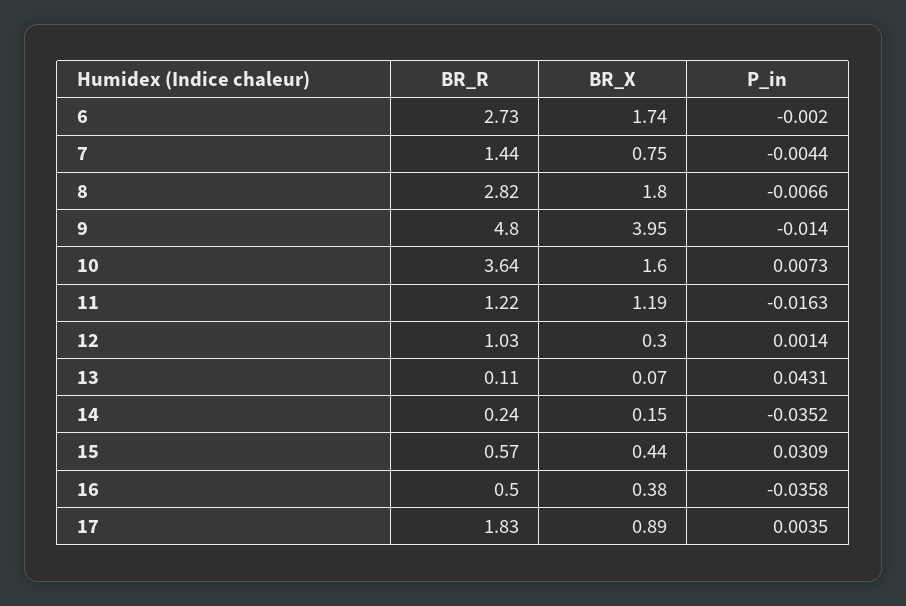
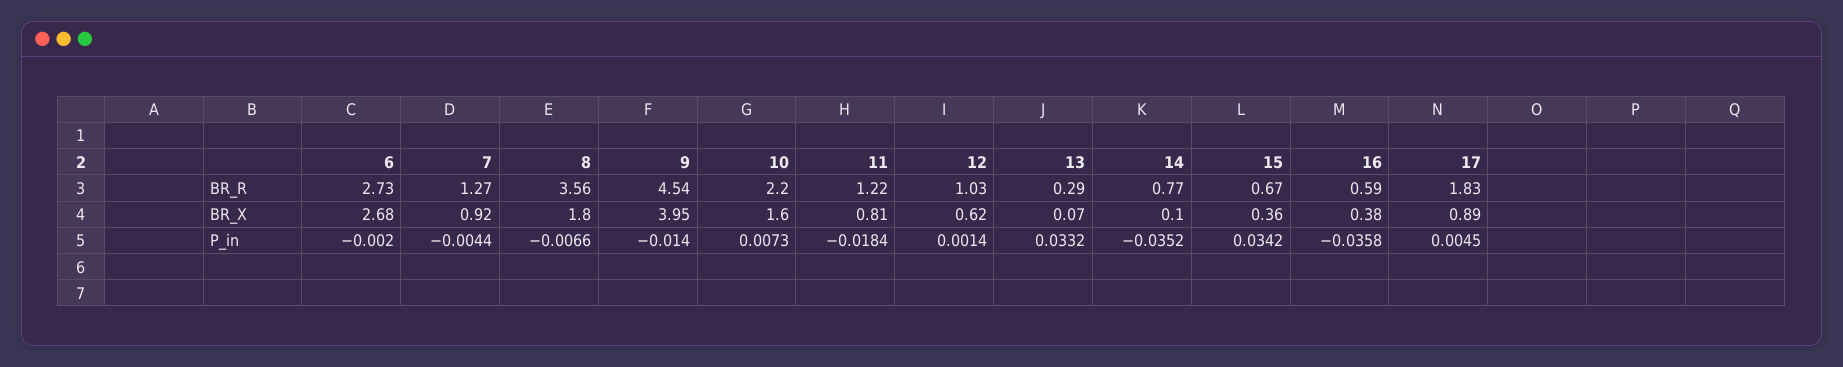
  {
    "BR_R": {
      "6": 2.73,
-     "7": 1.44,
+     "7": 1.27,
-     "8": 2.82,
+     "8": 3.56,
-     "9": 4.8,
+     "9": 4.54,
-     "10": 3.64,
+     "10": 2.2,
      "11": 1.22,
      "12": 1.03,
-     "13": 0.11,
+     "13": 0.29,
-     "14": 0.24,
+     "14": 0.77,
-     "15": 0.57,
+     "15": 0.67,
-     "16": 0.5,
+     "16": 0.59,
      "17": 1.83
    },
    "BR_X": {
-     "6": 1.74,
+     "6": 2.68,
-     "7": 0.75,
+     "7": 0.92,
      "8": 1.8,
      "9": 3.95,
      "10": 1.6,
-     "11": 1.19,
+     "11": 0.81,
-     "12": 0.3,
+     "12": 0.62,
      "13": 0.07,
-     "14": 0.15,
+     "14": 0.1,
-     "15": 0.44,
+     "15": 0.36,
      "16": 0.38,
      "17": 0.89
    },
    "P_in": {
      "6": -0.002,
      "7": -0.0044,
      "8": -0.0066,
      "9": -0.014,
      "10": 0.0073,
-     "11": -0.0163,
+     "11": -0.0184,
      "12": 0.0014,
-     "13": 0.0431,
+     "13": 0.0332,
      "14": -0.0352,
-     "15": 0.0309,
+     "15": 0.0342,
      "16": -0.0358,
-     "17": 0.0035
+     "17": 0.0045
    }
  }

